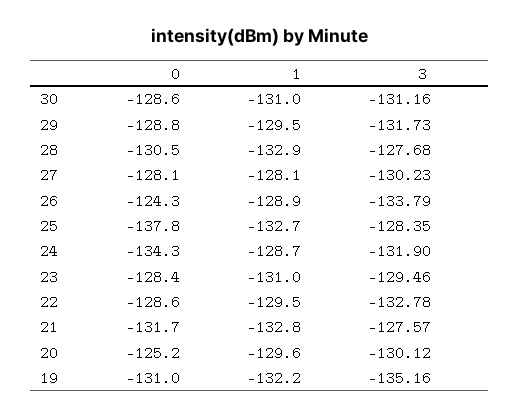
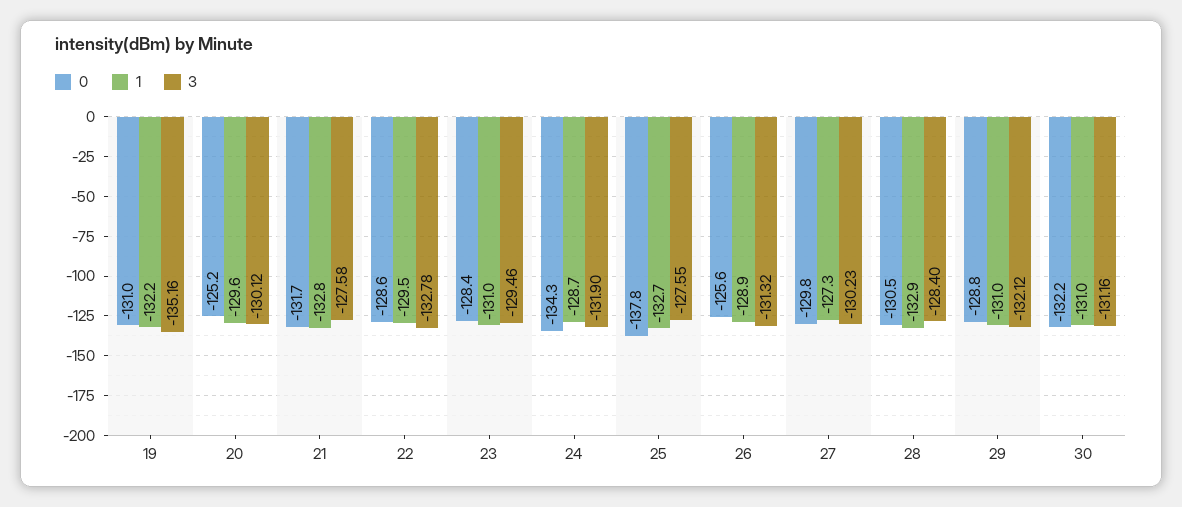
  {
    "0": {
-     "30": -128.6,
+     "30": -132.2,
      "29": -128.8,
      "28": -130.5,
-     "27": -128.1,
+     "27": -129.8,
-     "26": -124.3,
+     "26": -125.6,
      "25": -137.8,
      "24": -134.3,
      "23": -128.4,
      "22": -128.6,
      "21": -131.7,
      "20": -125.2,
      "19": -131
    },
    "1": {
      "30": -131,
-     "29": -129.5,
+     "29": -131,
      "28": -132.9,
-     "27": -128.1,
+     "27": -127.3,
      "26": -128.9,
      "25": -132.7,
      "24": -128.7,
      "23": -131,
      "22": -129.5,
      "21": -132.8,
      "20": -129.6,
      "19": -132.2
    },
    "3": {
      "30": -131.16,
-     "29": -131.73,
+     "29": -132.12,
-     "28": -127.68,
+     "28": -128.4,
      "27": -130.23,
-     "26": -133.79,
+     "26": -131.32,
-     "25": -128.35,
+     "25": -127.55,
      "24": -131.9,
      "23": -129.46,
      "22": -132.78,
-     "21": -127.57,
+     "21": -127.58,
      "20": -130.12,
      "19": -135.16
    }
  }

